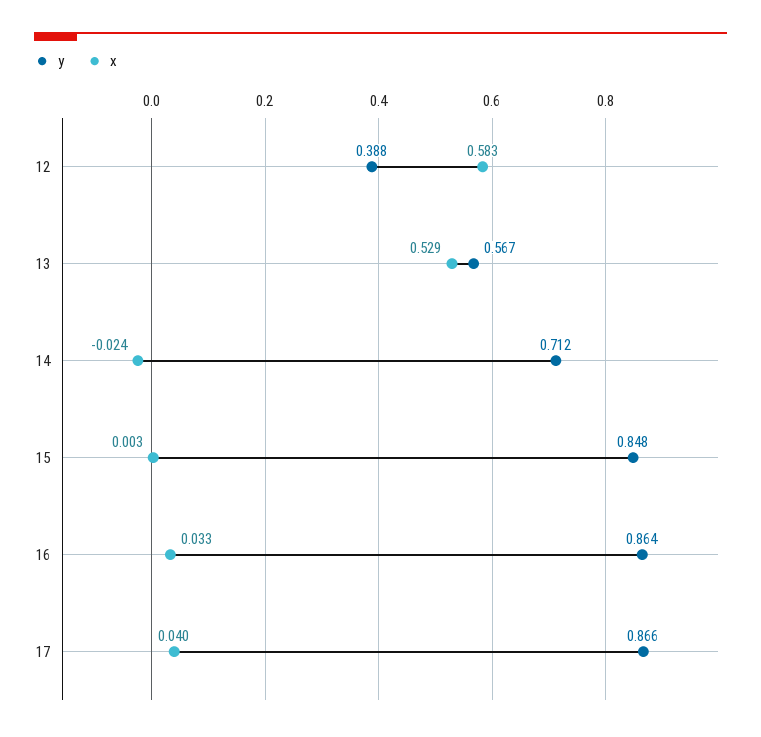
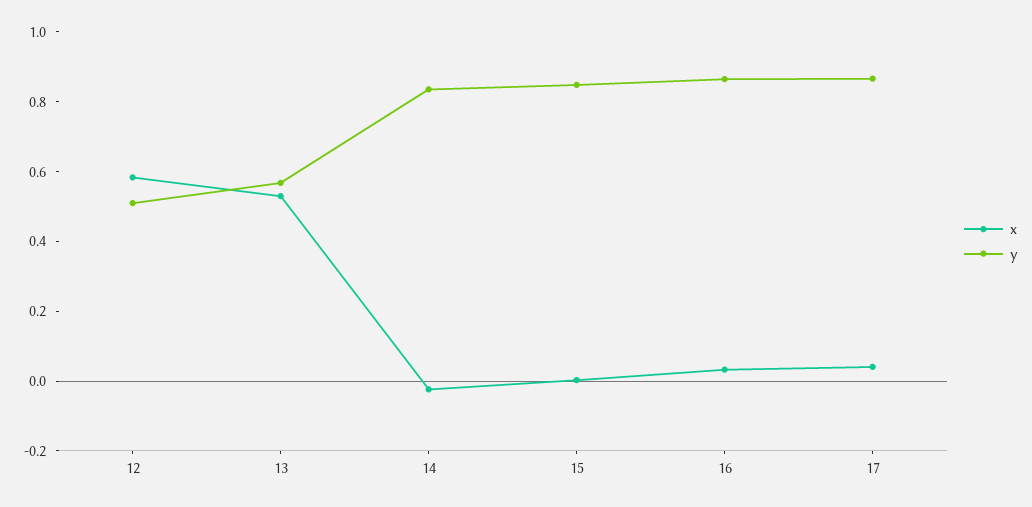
  {
    "y": {
-     "12": 0.388,
+     "12": 0.5,
      "13": 0.567,
-     "14": 0.712,
+     "14": 0.85,
      "15": 0.848,
      "16": 0.864,
      "17": 0.866
    },
    "x": {
      "12": 0.583,
      "13": 0.529,
      "14": -0.024,
      "15": 0.003,
      "16": 0.033,
      "17": 0.04
    }
  }

